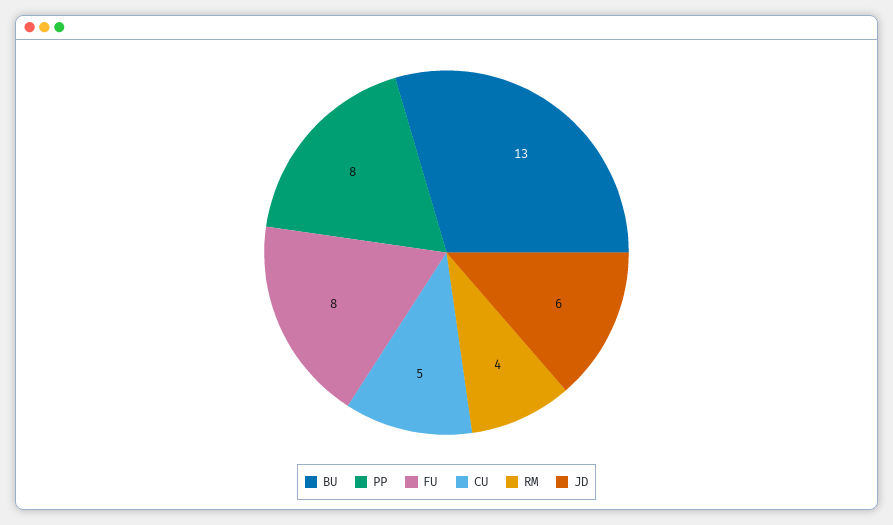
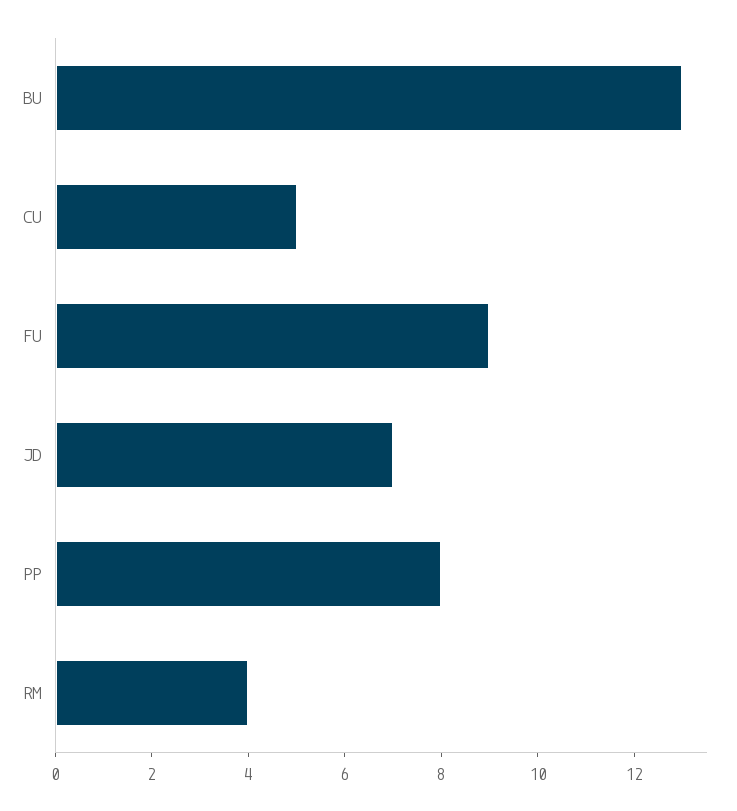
  {
    "BU": 13,
    "PP": 8,
-   "FU": 8,
+   "FU": 9,
    "CU": 5,
    "RM": 4,
-   "JD": 6
+   "JD": 7
  }

